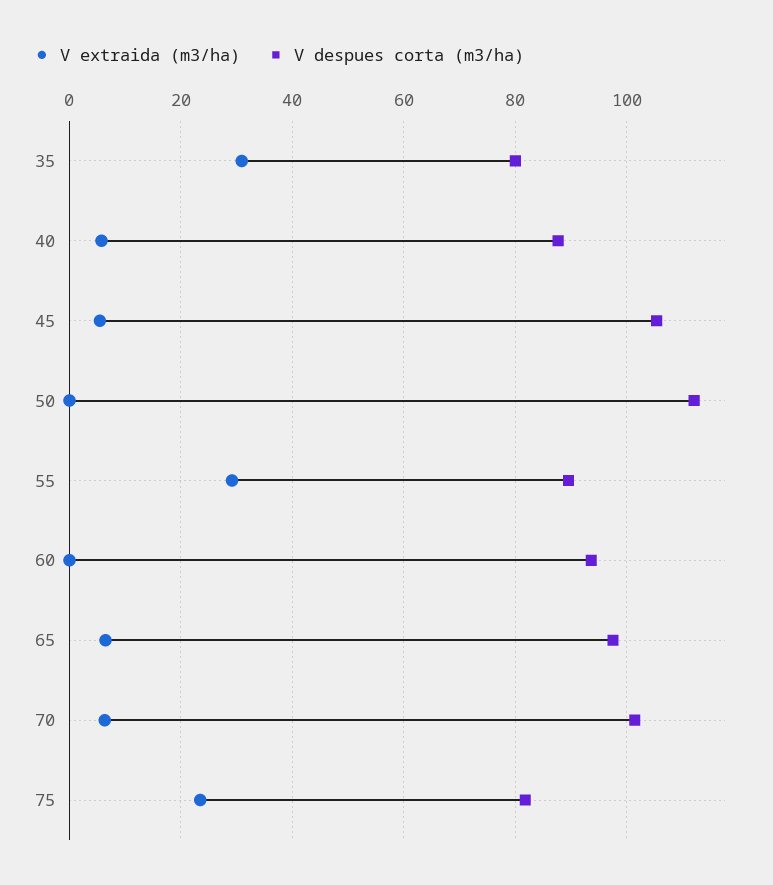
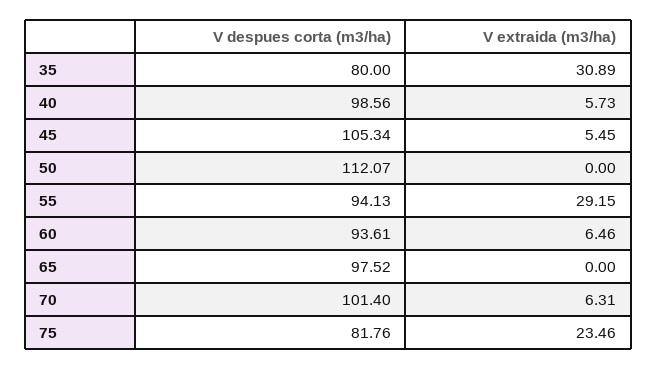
  {
    "V extraida (m3/ha)": {
      "35": 30.89,
      "40": 5.73,
      "45": 5.45,
      "50": 0,
      "55": 29.15,
-     "60": 0,
+     "60": 6.46,
-     "65": 6,
+     "65": 0,
      "70": 6.31,
      "75": 23.46
    },
    "V despues corta (m3/ha)": {
      "35": 80,
-     "40": 88,
+     "40": 98.56,
      "45": 105.34,
      "50": 112.07,
-     "55": 90,
+     "55": 94.13,
      "60": 93.61,
      "65": 97.52,
      "70": 101.4,
      "75": 81.76
    }
  }

